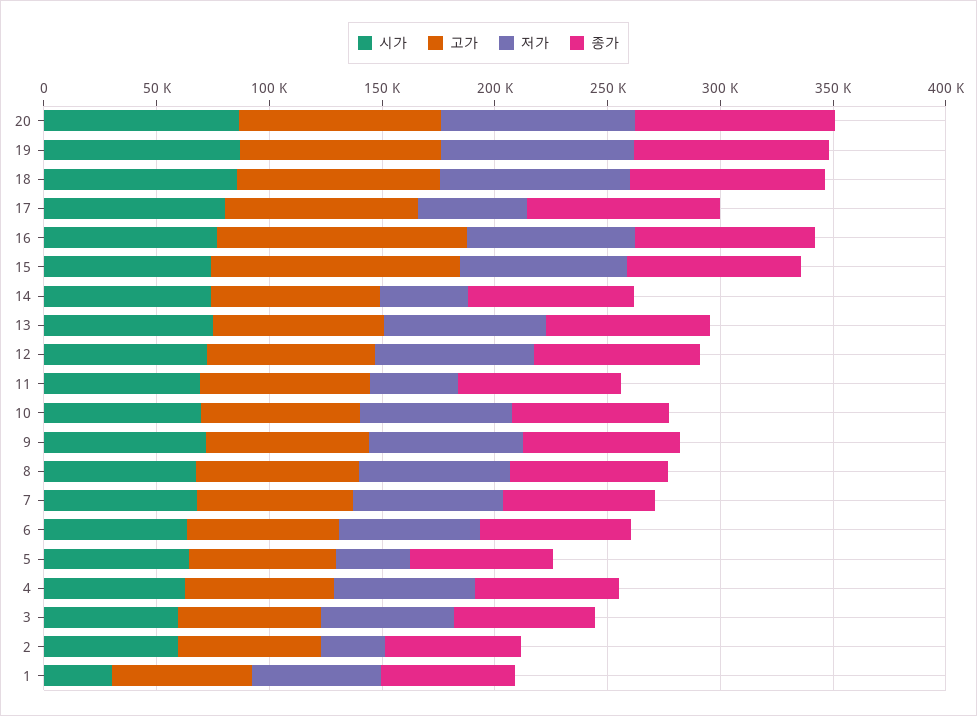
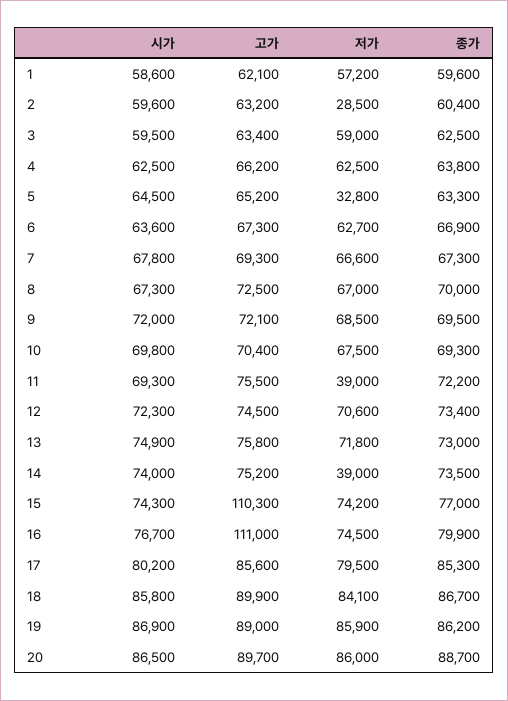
  {
    "시가": {
      "20": 86500,
      "19": 86900,
      "18": 85800,
      "17": 80200,
      "16": 76700,
      "15": 74300,
      "14": 74000,
      "13": 74900,
      "12": 72300,
      "11": 69300,
      "10": 69800,
      "9": 72000,
      "8": 67300,
      "7": 67800,
      "6": 63600,
      "5": 64500,
      "4": 62500,
      "3": 59500,
      "2": 59600,
-     "1": 30000
+     "1": 58600
    },
    "고가": {
      "20": 89700,
      "19": 89000,
      "18": 89900,
      "17": 85600,
      "16": 111000,
      "15": 110300,
      "14": 75200,
      "13": 75800,
      "12": 74500,
      "11": 75500,
      "10": 70400,
      "9": 72100,
      "8": 72500,
      "7": 69300,
      "6": 67300,
      "5": 65200,
      "4": 66200,
      "3": 63400,
      "2": 63200,
      "1": 62100
    },
    "저가": {
      "20": 86000,
      "19": 85900,
      "18": 84100,
-     "17": 50000,
+     "17": 79500,
      "16": 74500,
      "15": 74200,
      "14": 39000,
      "13": 71800,
      "12": 70600,
      "11": 39000,
      "10": 67500,
      "9": 68500,
      "8": 67000,
      "7": 66600,
      "6": 62700,
      "5": 32800,
      "4": 62500,
      "3": 59000,
      "2": 28500,
      "1": 57200
    },
    "종가": {
      "20": 88700,
      "19": 86200,
      "18": 86700,
      "17": 85300,
      "16": 79900,
      "15": 77000,
      "14": 73500,
      "13": 73000,
      "12": 73400,
      "11": 72200,
      "10": 69300,
      "9": 69500,
      "8": 70000,
      "7": 67300,
      "6": 66900,
      "5": 63300,
      "4": 63800,
      "3": 62500,
      "2": 60400,
      "1": 59600
    }
  }

